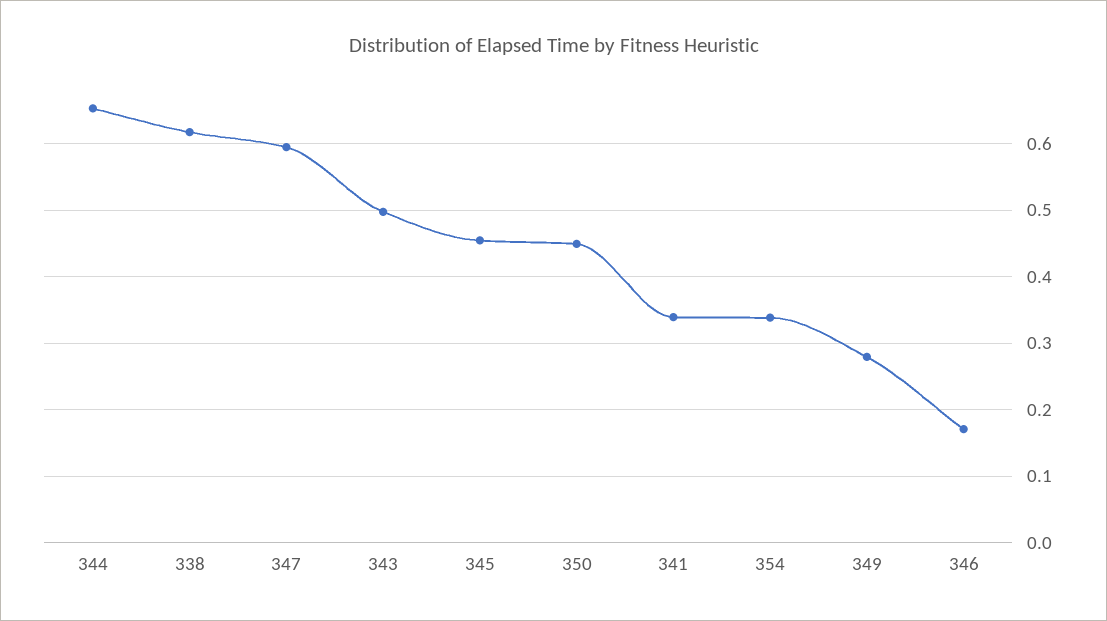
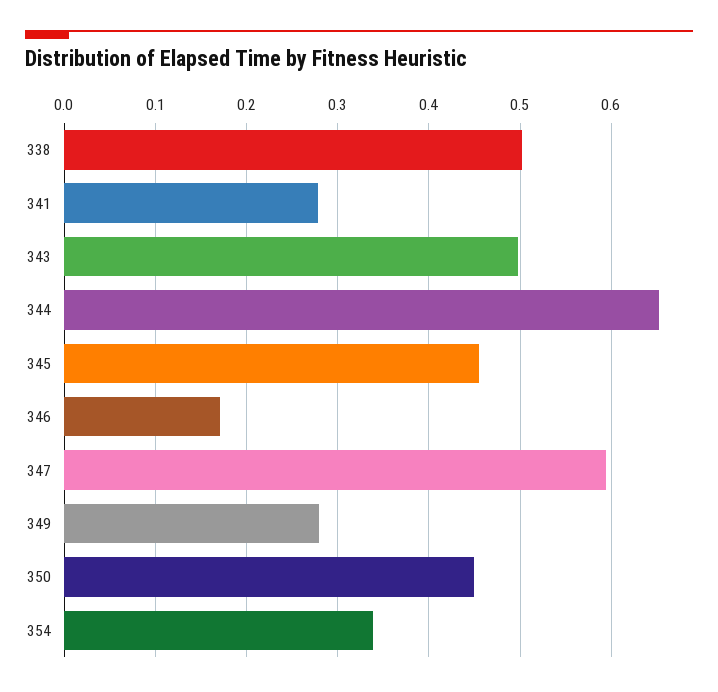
  {
    "344": 0.65,
-   "338": 0.62,
+   "338": 0.5,
    "347": 0.59,
    "343": 0.5,
    "345": 0.45,
    "350": 0.45,
-   "341": 0.34,
+   "341": 0.28,
    "354": 0.34,
    "349": 0.28,
    "346": 0.17
  }

